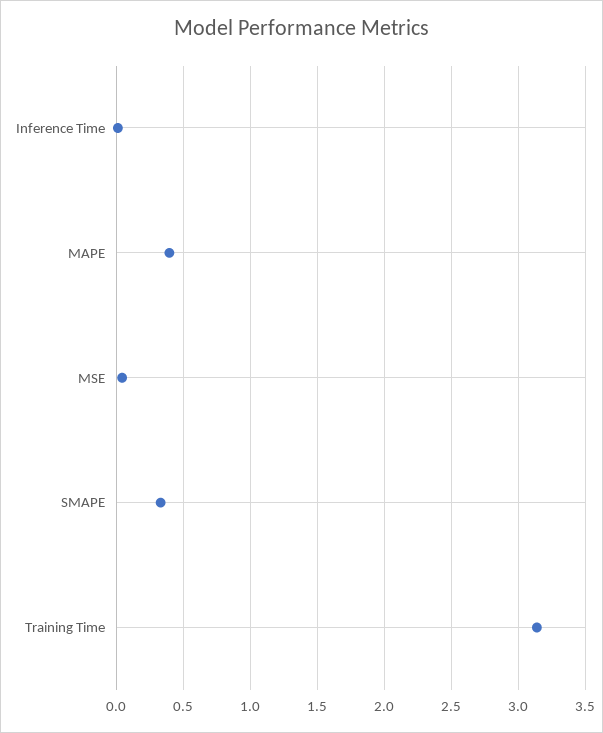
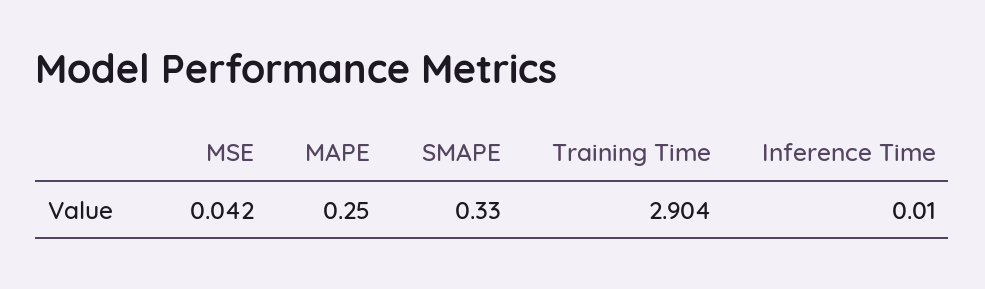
  {
    "Inference Time": 0.01,
-   "MAPE": 0.4,
+   "MAPE": 0.25,
    "MSE": 0.042,
    "SMAPE": 0.33,
-   "Training Time": 3.15
+   "Training Time": 2.904
  }

